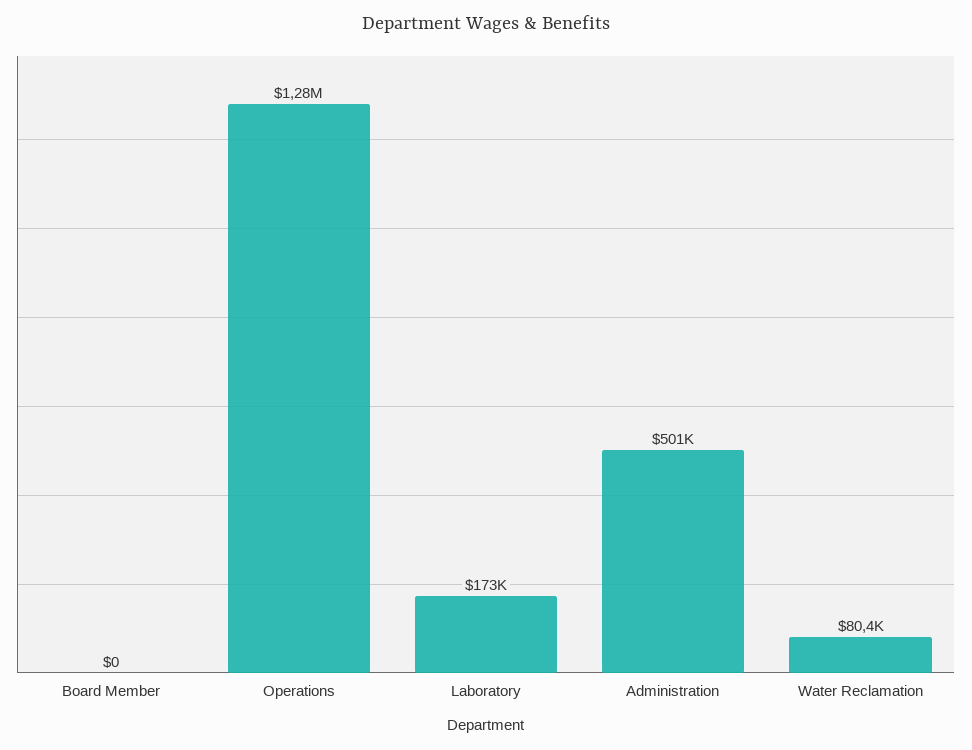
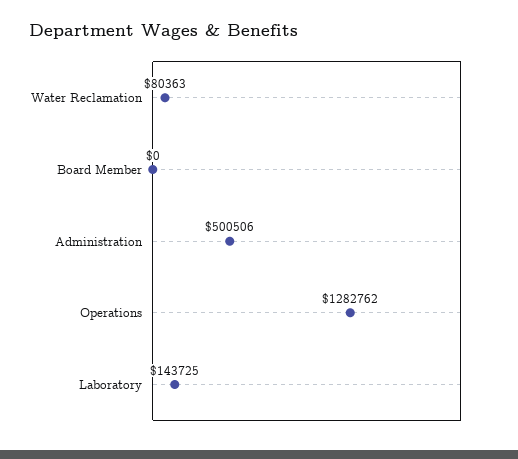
  {
    "Board Member": 0,
    "Operations": 1282762,
-   "Laboratory": 173000,
+   "Laboratory": 143725,
    "Administration": 500506,
    "Water Reclamation": 80363
  }

